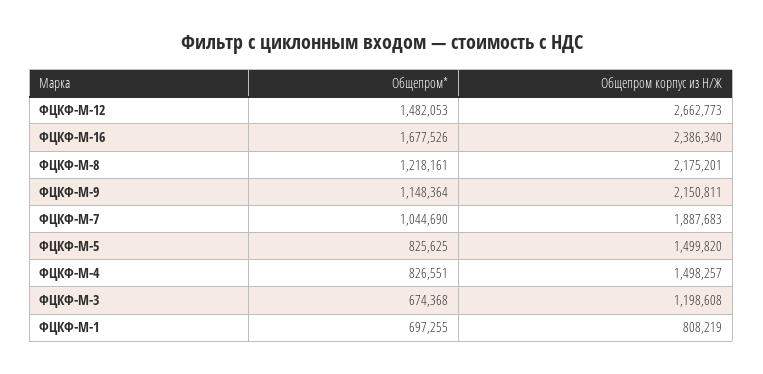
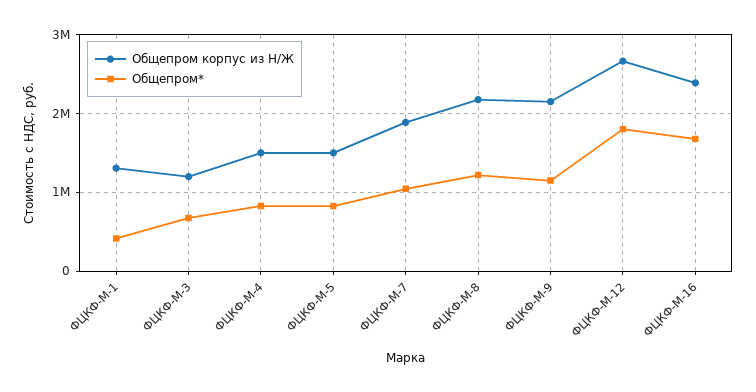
  {
    "Общепром*": {
-     "ФЦКФ-М-12": 1482053,
+     "ФЦКФ-М-12": 1800000,
      "ФЦКФ-М-16": 1677526,
      "ФЦКФ-М-8": 1218161,
      "ФЦКФ-М-9": 1148364,
      "ФЦКФ-М-7": 1044690,
      "ФЦКФ-М-5": 825625,
      "ФЦКФ-М-4": 826551,
      "ФЦКФ-М-3": 674368,
-     "ФЦКФ-М-1": 697255
+     "ФЦКФ-М-1": 400000
    },
    "Общепром корпус из Н/Ж": {
      "ФЦКФ-М-12": 2662773,
      "ФЦКФ-М-16": 2386340,
      "ФЦКФ-М-8": 2175201,
      "ФЦКФ-М-9": 2150811,
      "ФЦКФ-М-7": 1887683,
      "ФЦКФ-М-5": 1499820,
      "ФЦКФ-М-4": 1498257,
      "ФЦКФ-М-3": 1198608,
-     "ФЦКФ-М-1": 808219
+     "ФЦКФ-М-1": 1300000
    }
  }

